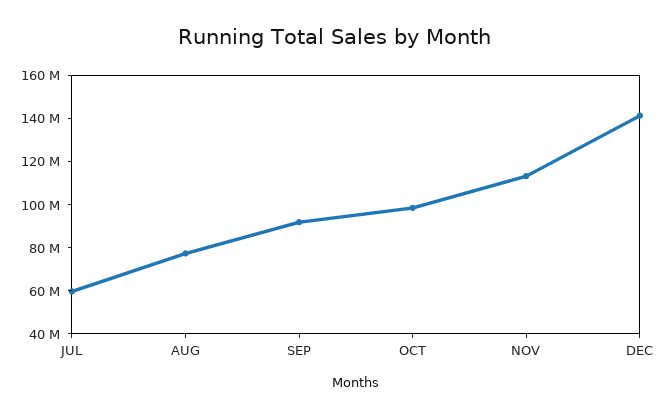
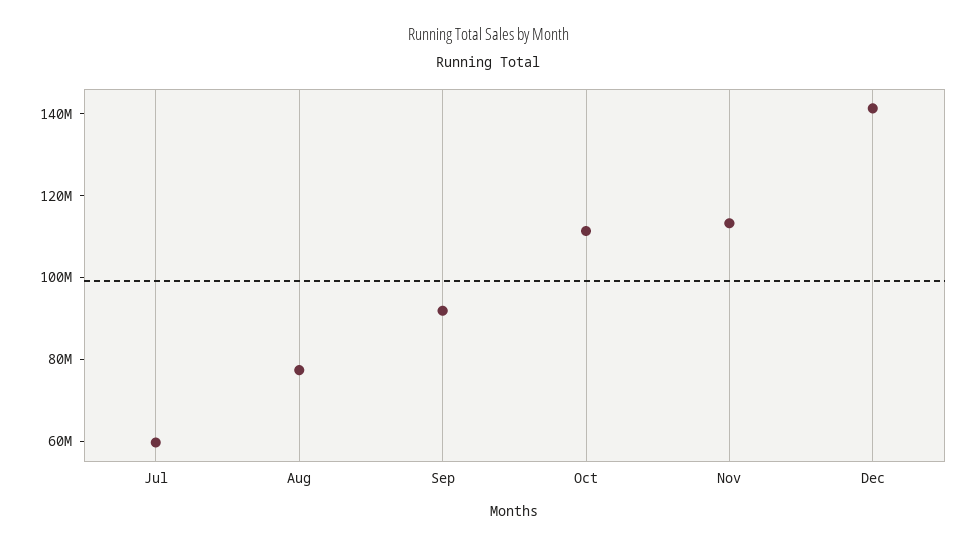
  {
    "JUL": 60000000,
    "AUG": 75000000,
    "SEP": 90000000,
-   "OCT": 100000000,
+   "OCT": 110000000,
    "NOV": 115000000,
    "DEC": 140000000
  }

